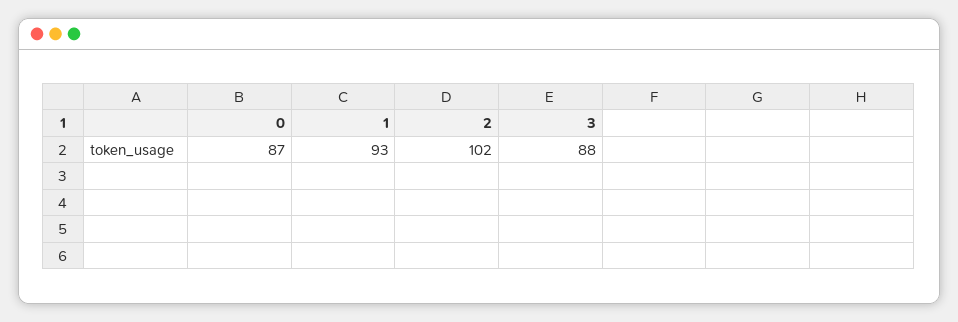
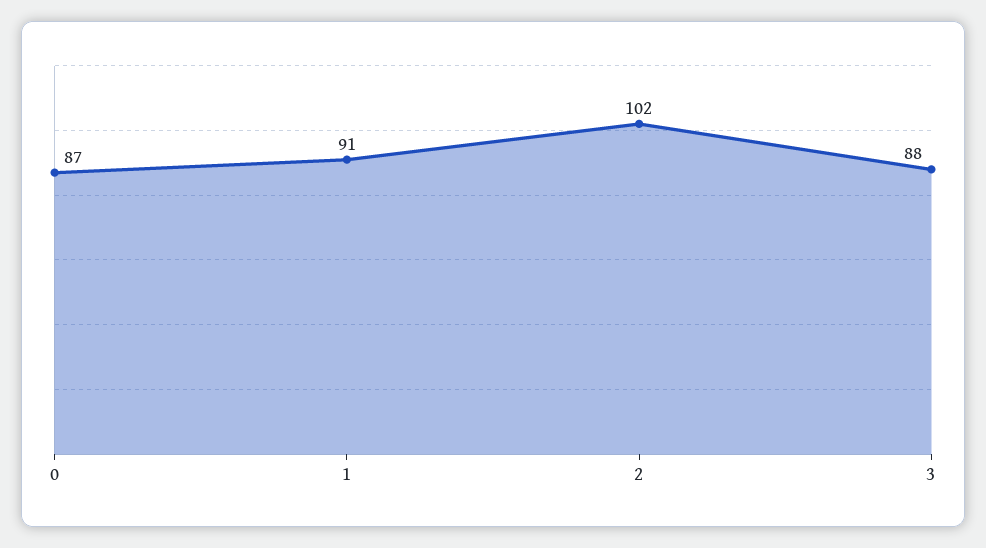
  {
    "0": 87,
-   "1": 93,
+   "1": 91,
    "2": 102,
    "3": 88
  }

